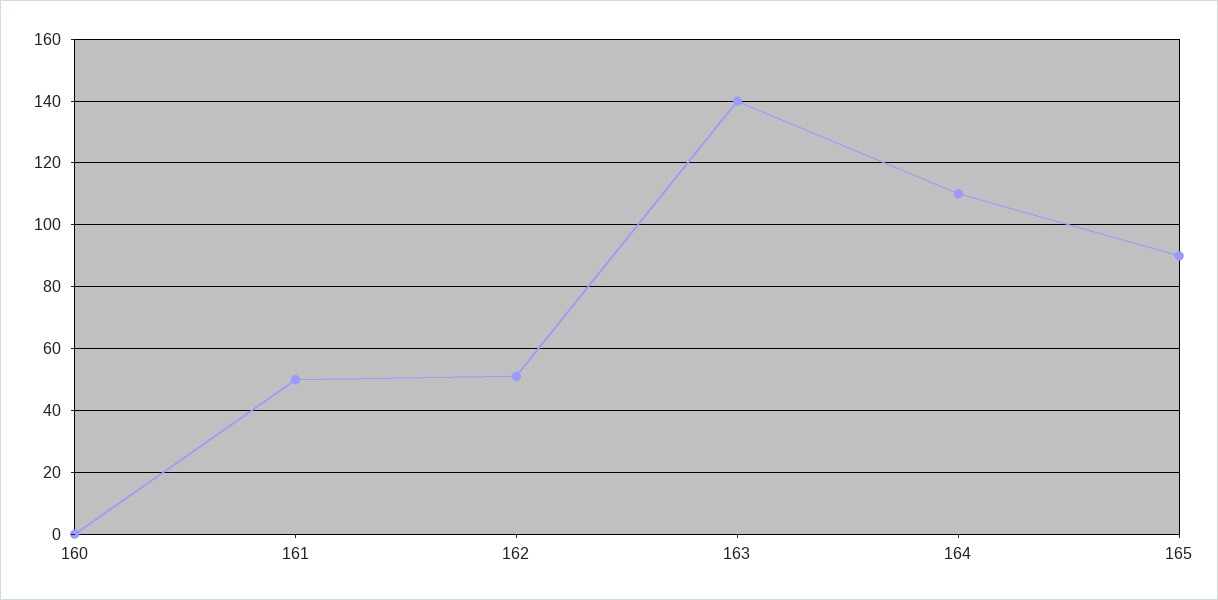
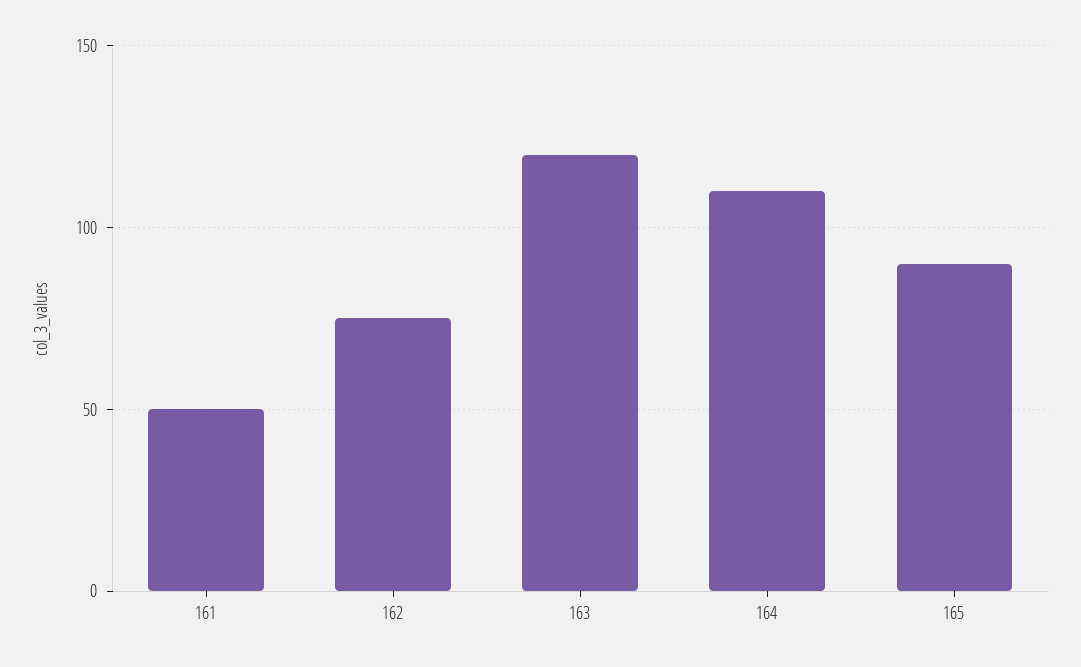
  {
-   "160": 0,
    "161": 50,
-   "162": 50,
+   "162": 75,
-   "163": 140,
+   "163": 120,
    "164": 110,
    "165": 90
  }

